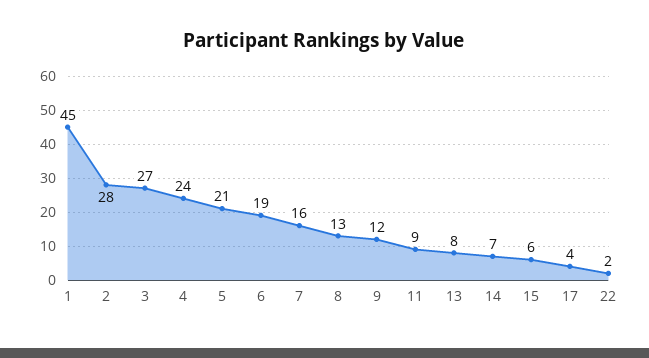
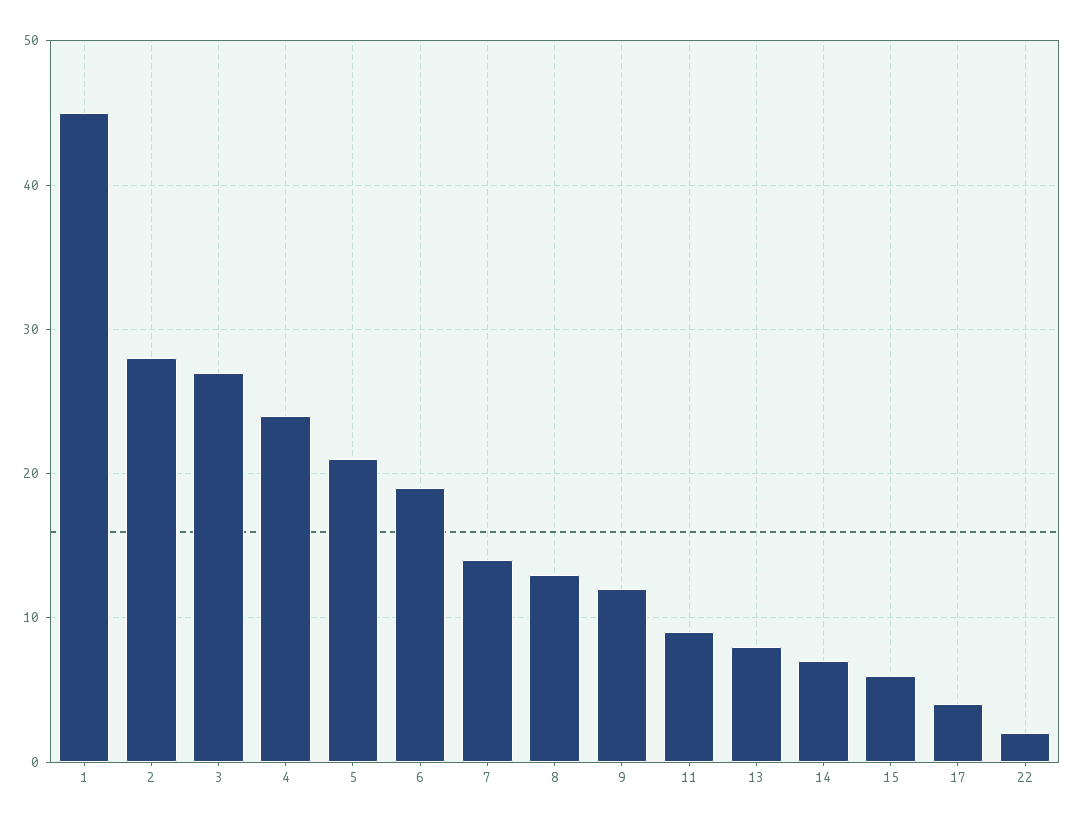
  {
    "1": 45,
    "2": 28,
    "3": 27,
    "4": 24,
    "5": 21,
    "6": 19,
-   "7": 16,
+   "7": 14,
    "8": 13,
    "9": 12,
    "11": 9,
    "13": 8,
    "14": 7,
    "15": 6,
    "17": 4,
    "22": 2
  }

